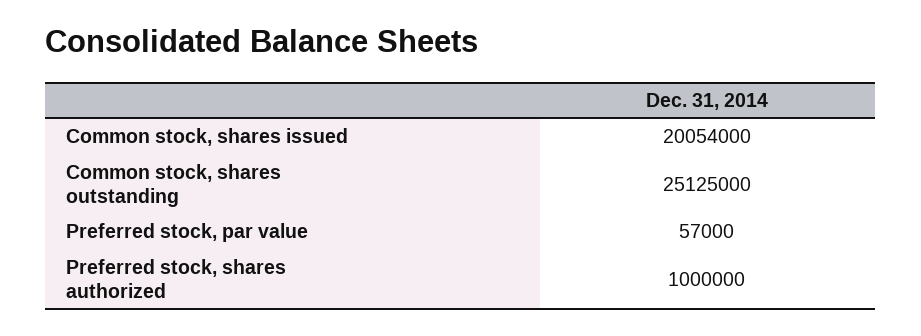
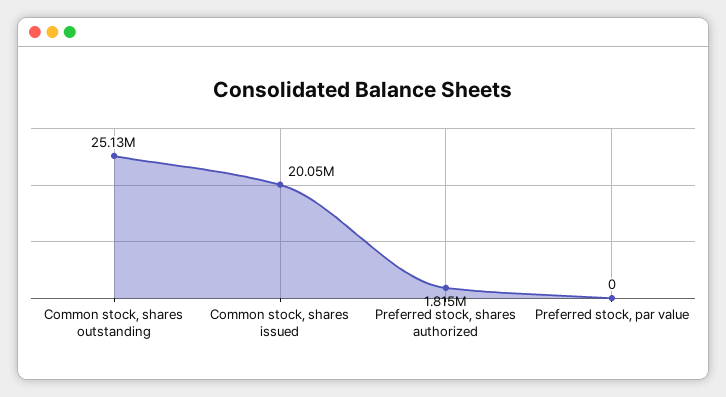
  {
    "Common stock, shares issued": 20054000,
    "Common stock, shares outstanding": 25125000,
-   "Preferred stock, par value": 57000,
+   "Preferred stock, par value": 0,
-   "Preferred stock, shares authorized": 1000000
+   "Preferred stock, shares authorized": 1815000
  }

